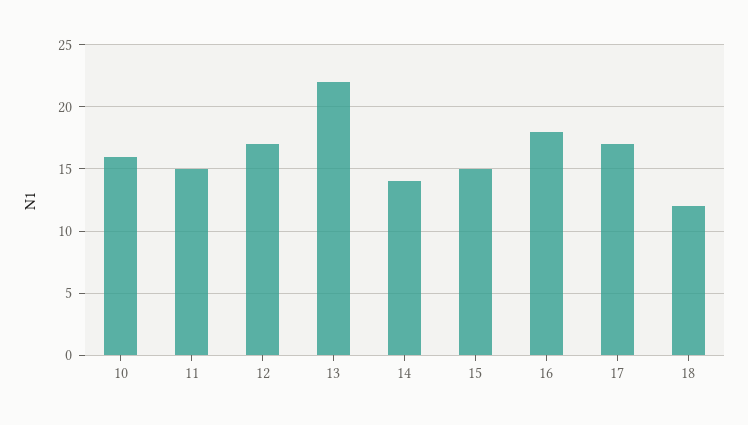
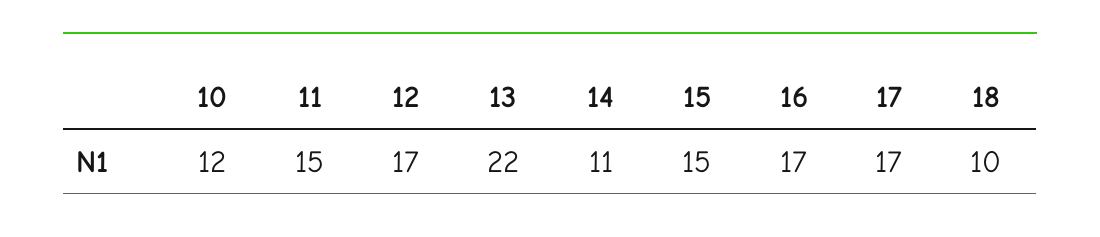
  {
-   "10": 16,
+   "10": 12,
    "11": 15,
    "12": 17,
    "13": 22,
-   "14": 14,
+   "14": 11,
    "15": 15,
-   "16": 18,
+   "16": 17,
    "17": 17,
-   "18": 12
+   "18": 10
  }

